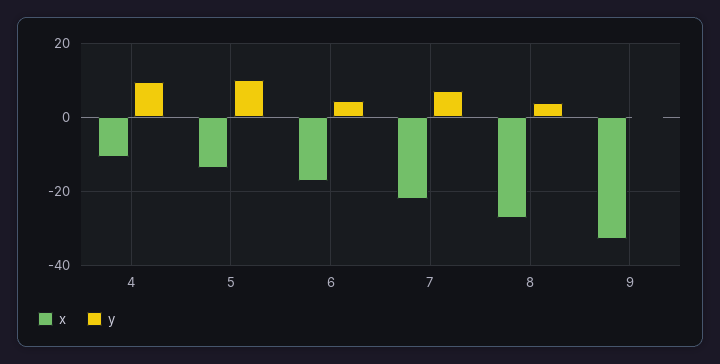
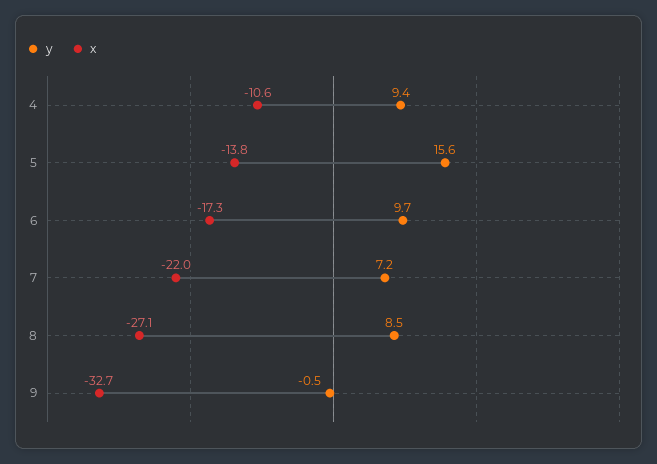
  {
    "x": {
      "4": -10.6,
      "5": -13.8,
      "6": -17.3,
      "7": -22,
      "8": -27.1,
      "9": -32.7
    },
    "y": {
      "4": 9.4,
-     "5": 10,
+     "5": 15.6,
-     "6": 4,
+     "6": 9.7,
      "7": 7.2,
-     "8": 4,
+     "8": 8.5,
      "9": -0.5
    }
  }

